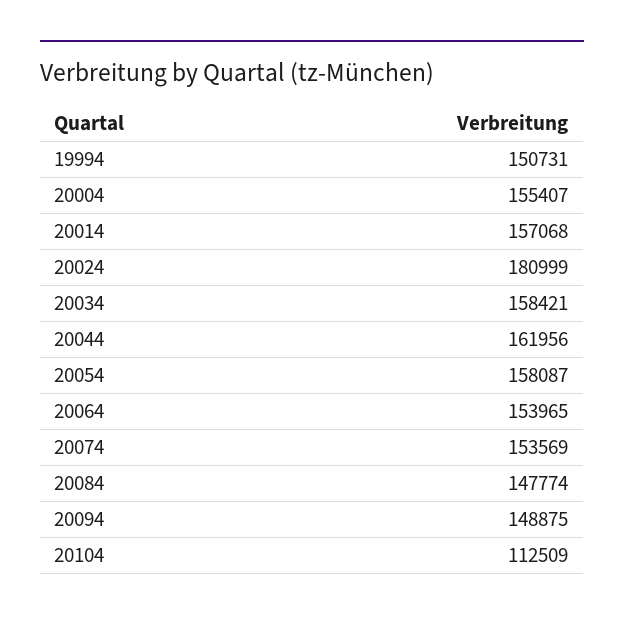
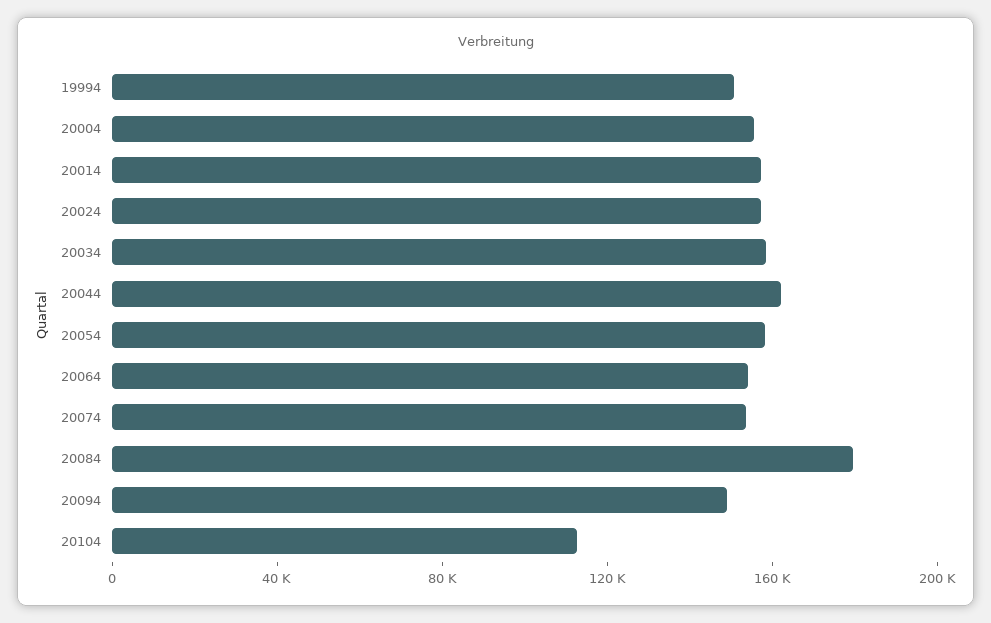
  {
    "19994": 150731,
    "20004": 155407,
    "20014": 157068,
-   "20024": 180999,
+   "20024": 160000,
    "20034": 158421,
    "20044": 161956,
    "20054": 158087,
    "20064": 153965,
    "20074": 153569,
-   "20084": 147774,
+   "20084": 180000,
    "20094": 148875,
    "20104": 112509
  }

